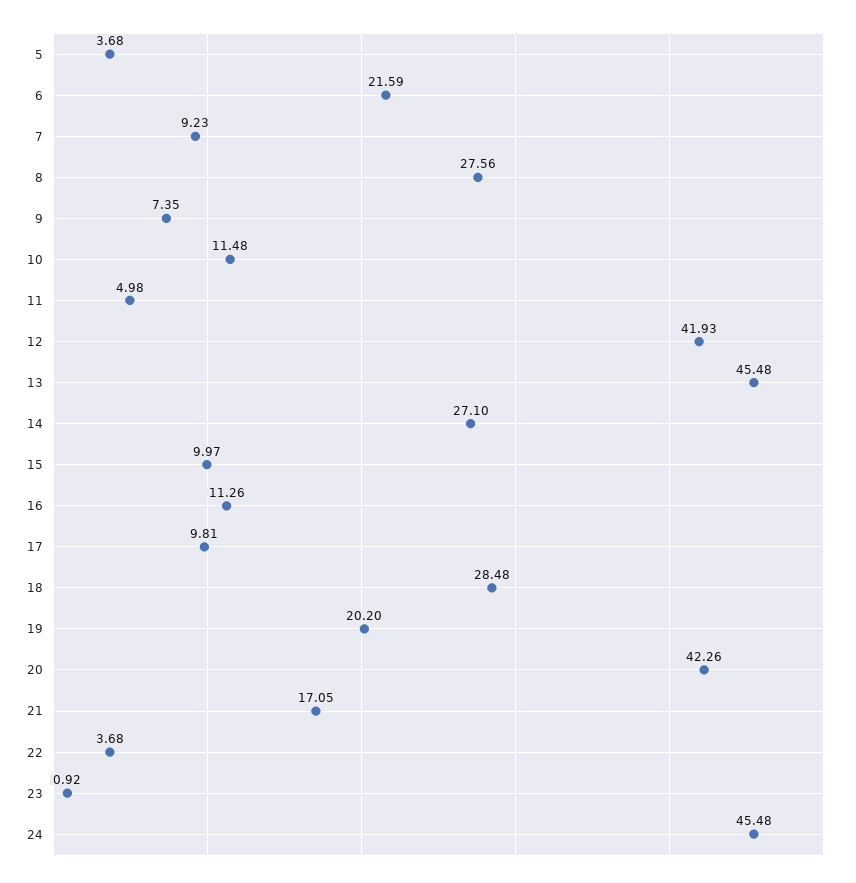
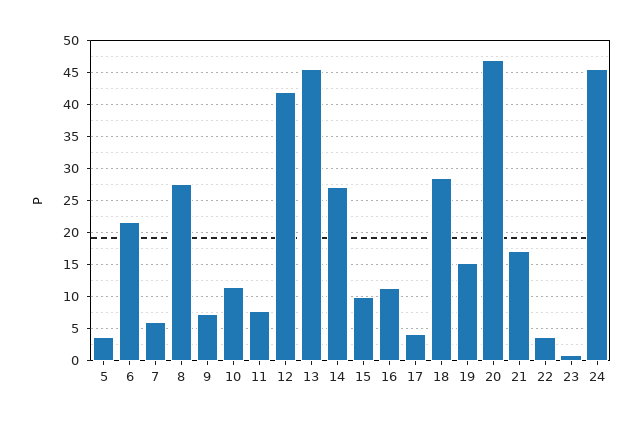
  {
    "5": 3.68,
    "6": 21.59,
-   "7": 9.23,
+   "7": 6,
    "8": 27.56,
    "9": 7.35,
    "10": 11.48,
-   "11": 4.98,
+   "11": 8,
    "12": 41.93,
    "13": 45.48,
    "14": 27.1,
    "15": 9.97,
    "16": 11.26,
-   "17": 9.81,
+   "17": 4,
    "18": 28.48,
-   "19": 20.2,
+   "19": 15,
-   "20": 42.26,
+   "20": 47,
    "21": 17.05,
    "22": 3.68,
    "23": 0.92,
    "24": 45.48
  }

